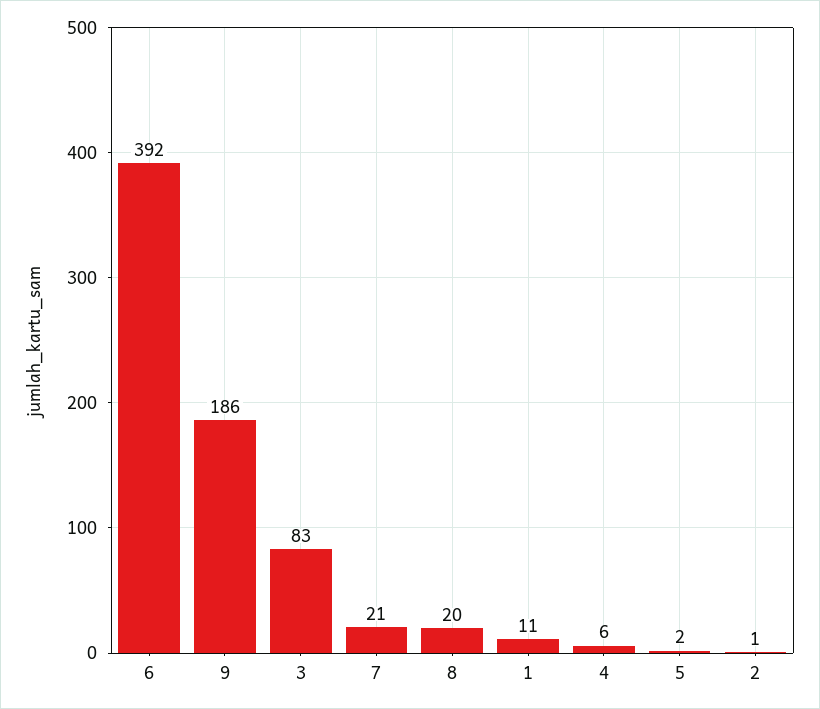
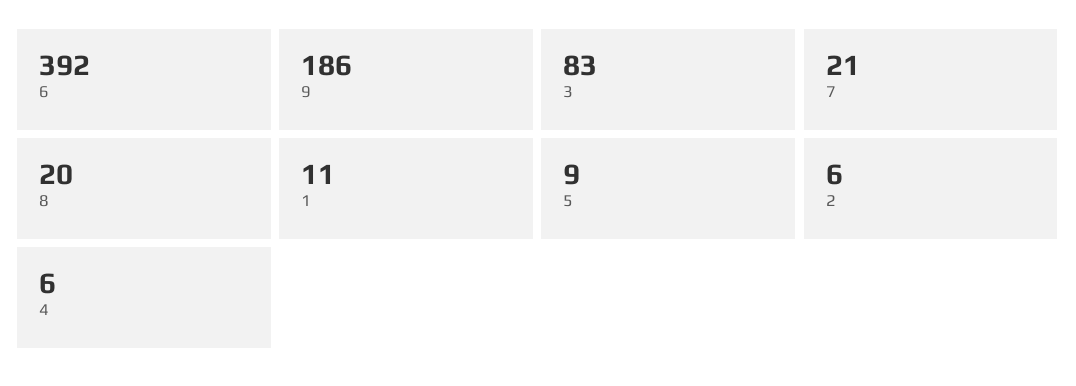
  {
    "6": 392,
    "9": 186,
    "3": 83,
    "7": 21,
    "8": 20,
    "1": 11,
    "4": 6,
-   "5": 2,
+   "5": 9,
-   "2": 1
+   "2": 6
  }

